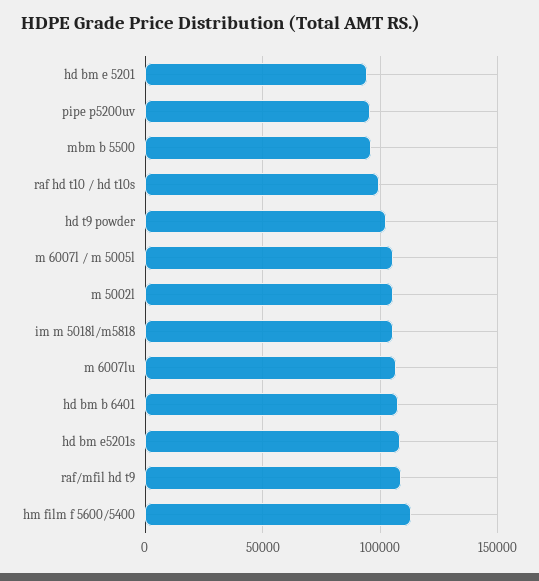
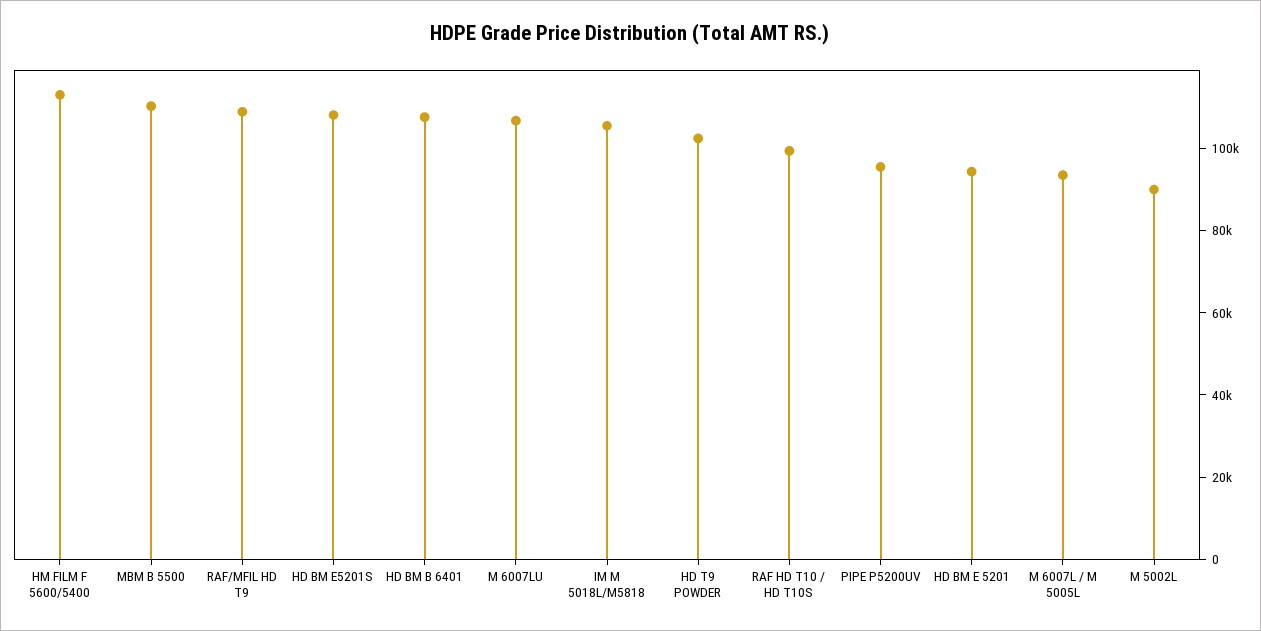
  {
    "hd bm e 5201": 95000,
    "pipe p5200uv": 95000,
-   "mbm b 5500": 95000,
+   "mbm b 5500": 110000,
    "raf hd t10 / hd t10s": 100000,
    "hd t9 powder": 100000,
-   "m 6007l / m 5005l": 105000,
+   "m 6007l / m 5005l": 95000,
-   "m 5002l": 105000,
+   "m 5002l": 90000,
    "im m 5018l/m5818": 105000,
    "m 6007lu": 105000,
    "hd bm b 6401": 110000,
    "hd bm e5201s": 110000,
    "raf/mfil hd t9": 110000,
    "hm film f 5600/5400": 115000
  }

